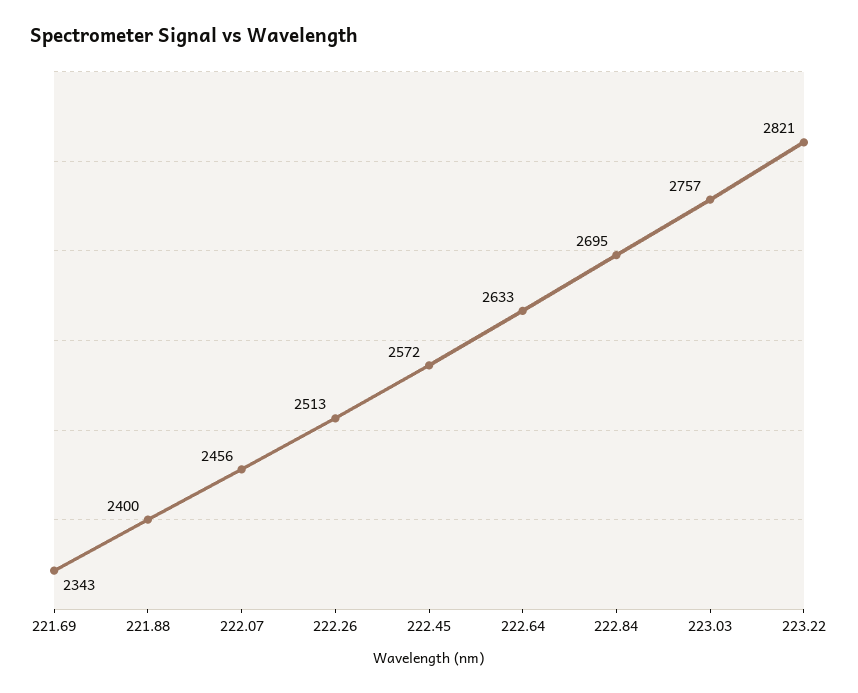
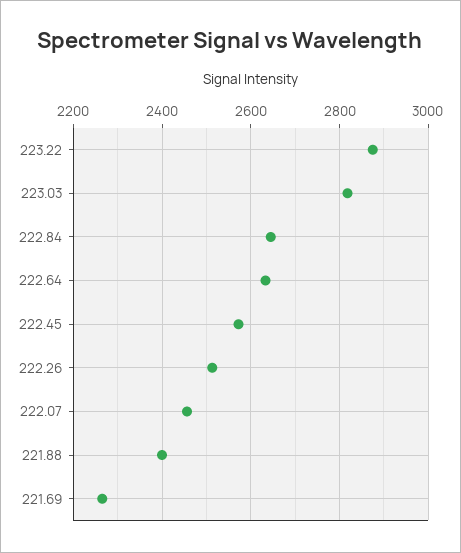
  {
-   "221.69": 2343,
+   "221.69": 2260,
    "221.88": 2400,
    "222.07": 2456,
    "222.26": 2513,
    "222.45": 2572,
    "222.64": 2633,
-   "222.84": 2695,
+   "222.84": 2640,
-   "223.03": 2757,
+   "223.03": 2820,
-   "223.22": 2821
+   "223.22": 2880
  }

